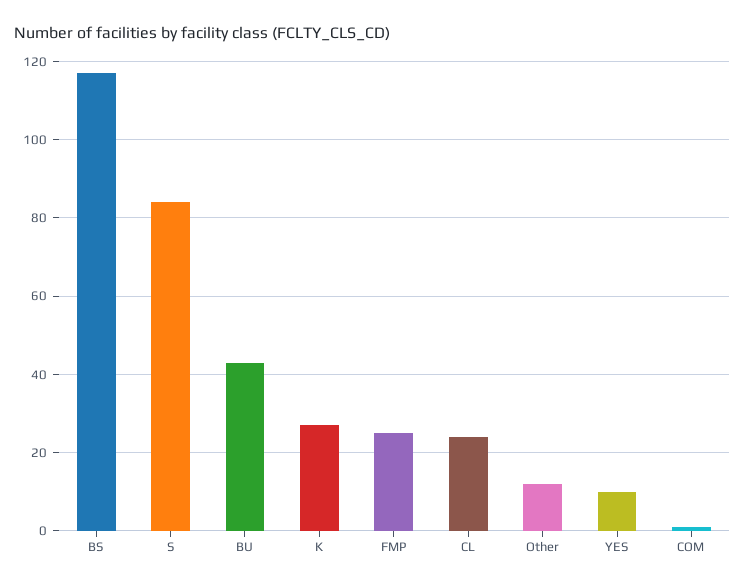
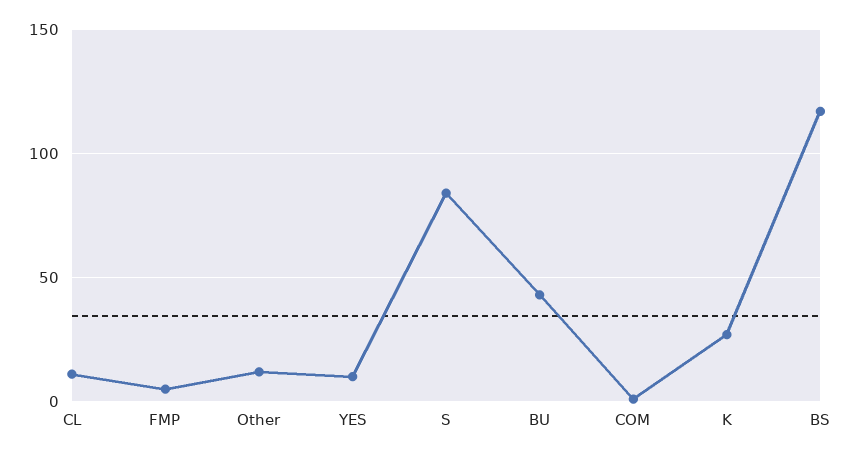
  {
    "BS": 115,
    "S": 85,
    "BU": 45,
    "K": 25,
-   "FMP": 25,
+   "FMP": 5,
-   "CL": 25,
+   "CL": 10,
    "Other": 10,
    "YES": 10,
    "COM": 0
  }

